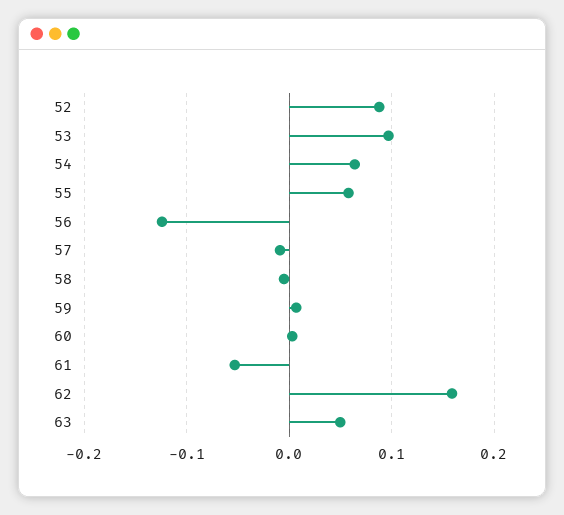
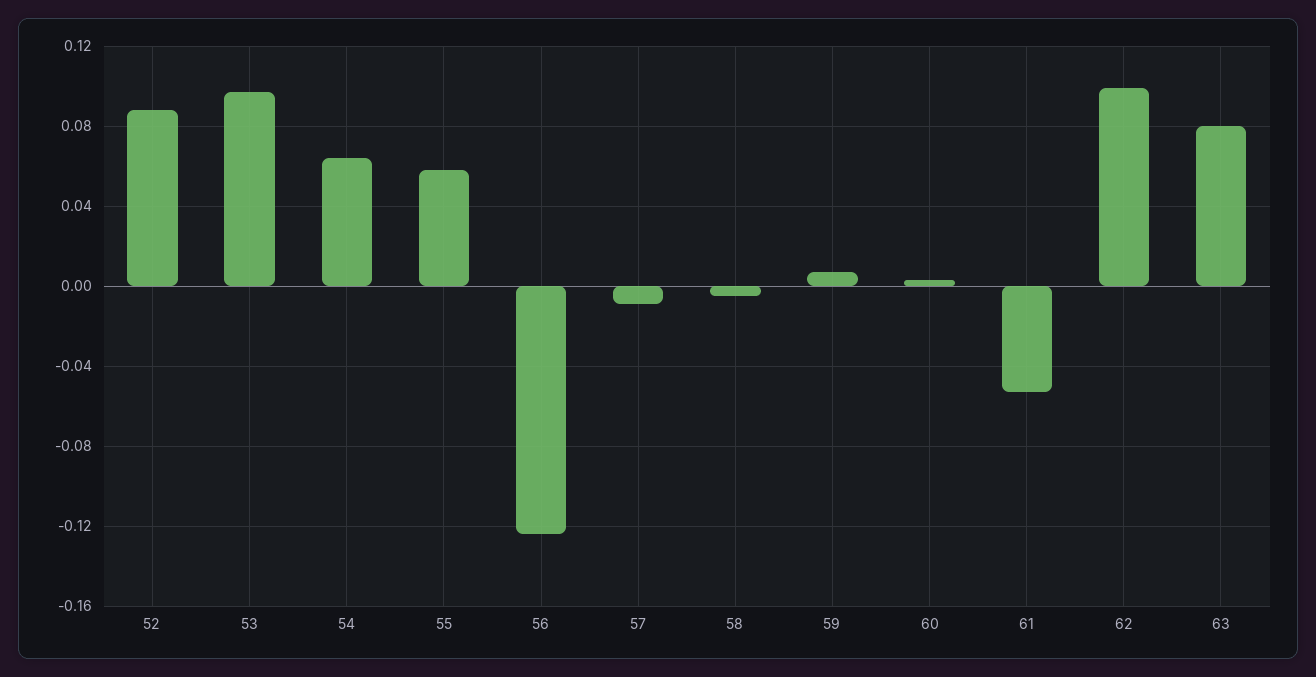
  {
    "52": 0.09,
    "53": 0.095,
    "54": 0.065,
    "55": 0.06,
    "56": -0.125,
    "57": -0.01,
    "58": -0.005,
    "59": 0.005,
    "60": 0.005,
    "61": -0.055,
-   "62": 0.16,
+   "62": 0.1,
-   "63": 0.05
+   "63": 0.08
  }

